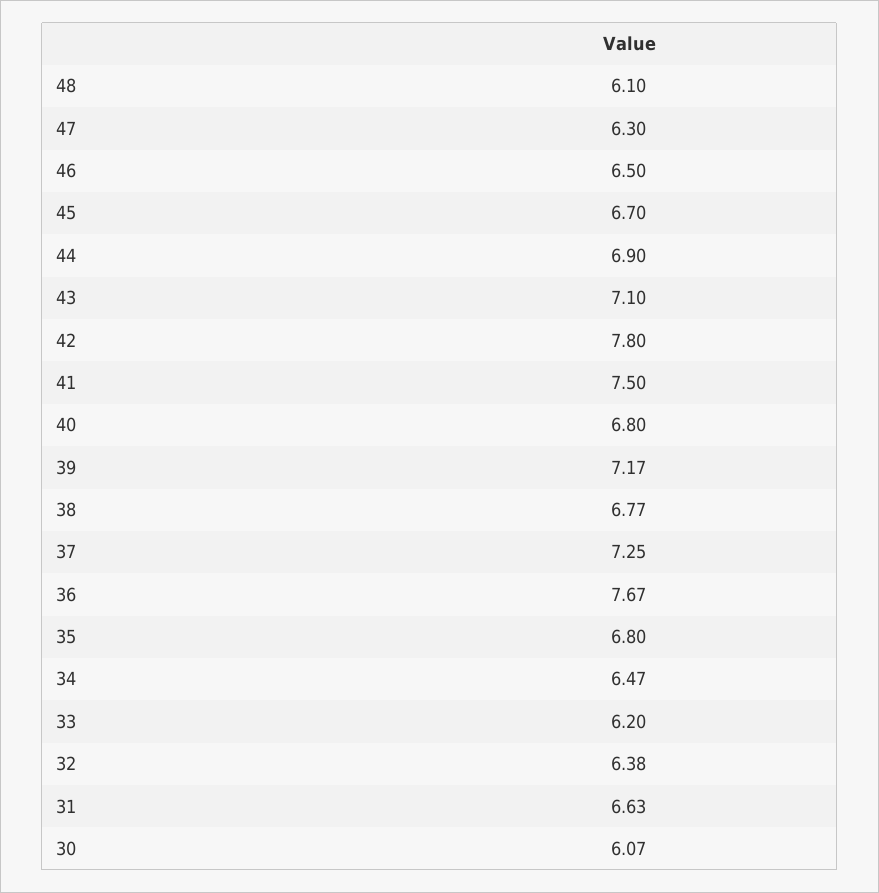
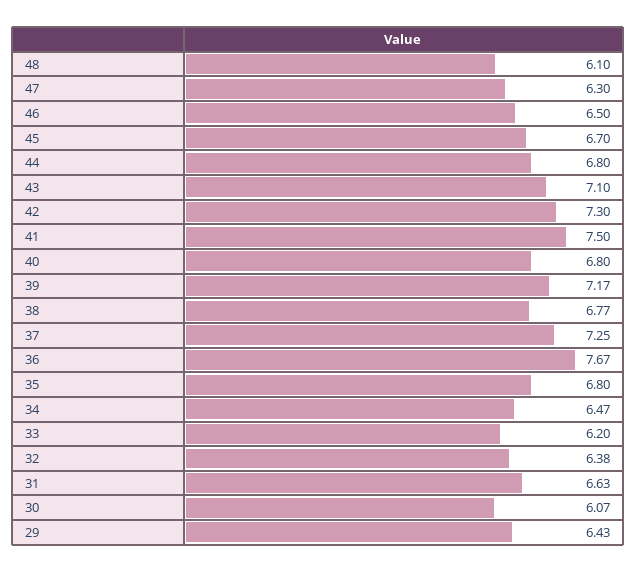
  {
    "48": 6.1,
    "47": 6.3,
    "46": 6.5,
    "45": 6.7,
-   "44": 6.9,
+   "44": 6.8,
    "43": 7.1,
-   "42": 7.8,
+   "42": 7.3,
    "41": 7.5,
    "40": 6.8,
    "39": 7.17,
    "38": 6.77,
    "37": 7.25,
    "36": 7.67,
    "35": 6.8,
    "34": 6.47,
    "33": 6.2,
    "32": 6.38,
    "31": 6.63,
-   "30": 6.07
+   "30": 6.07,
+   "29": 6.43
  }

